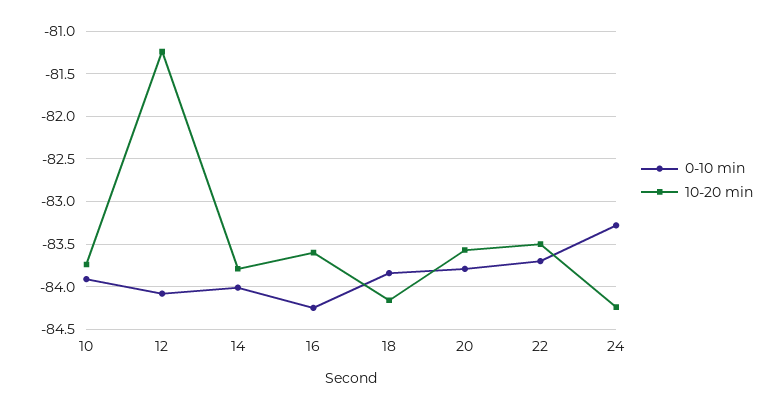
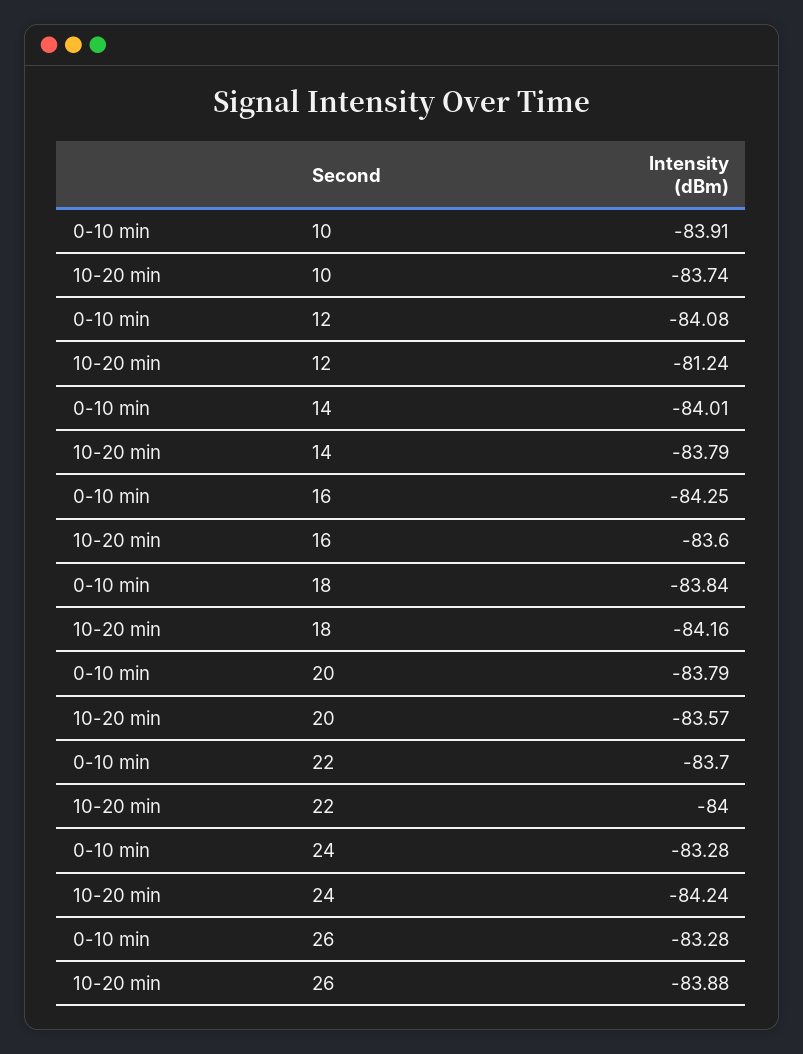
  {
    "0-10 min": {
      "10": -83.91,
      "12": -84.08,
      "14": -84.01,
      "16": -84.25,
      "18": -83.84,
      "20": -83.79,
      "22": -83.7,
-     "24": -83.28
+     "24": -83.28,
+     "26": -83.28
    },
    "10-20 min": {
      "10": -83.74,
      "12": -81.24,
      "14": -83.79,
      "16": -83.6,
      "18": -84.16,
      "20": -83.57,
-     "22": -83.5,
+     "22": -84,
-     "24": -84.24
+     "24": -84.24,
+     "26": -83.88
    }
  }

